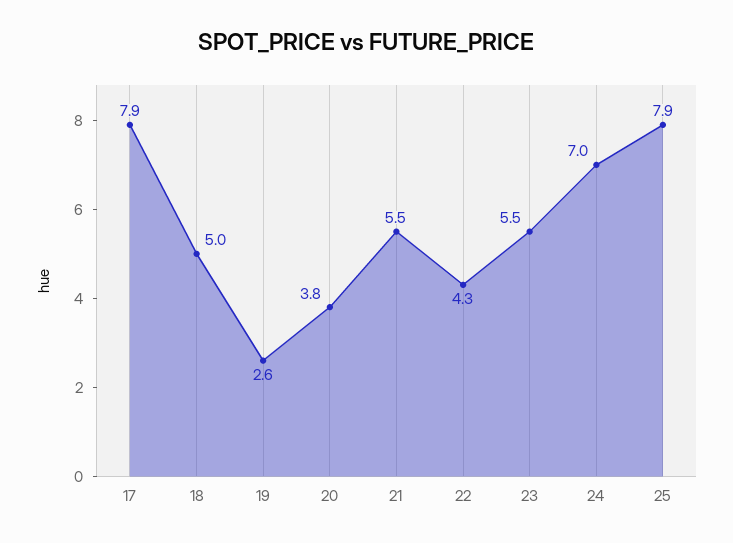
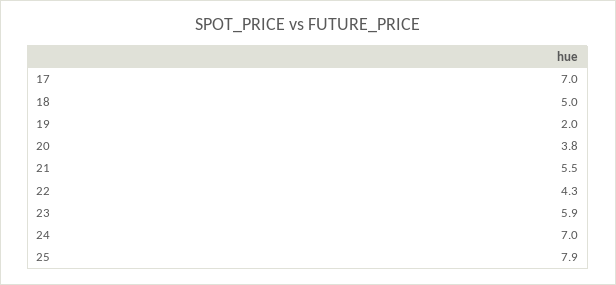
  {
-   "17": 7.9,
+   "17": 7,
    "18": 5,
-   "19": 2.6,
+   "19": 2,
    "20": 3.8,
    "21": 5.5,
    "22": 4.3,
-   "23": 5.5,
+   "23": 5.9,
    "24": 7,
    "25": 7.9
  }

